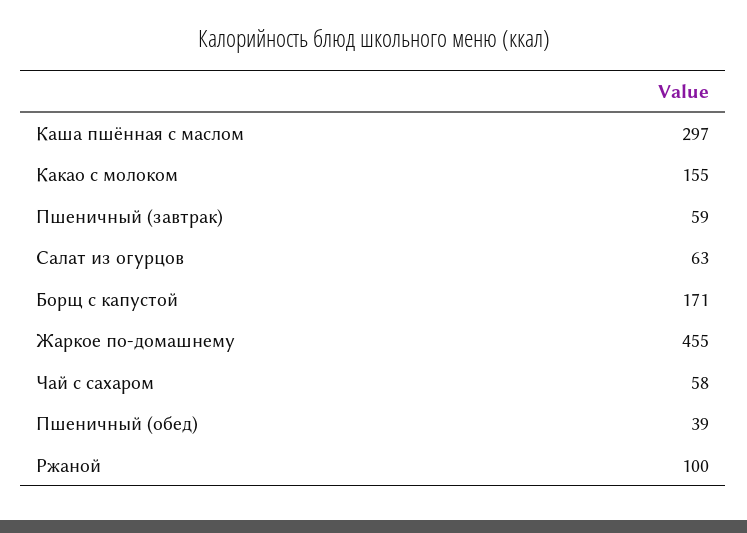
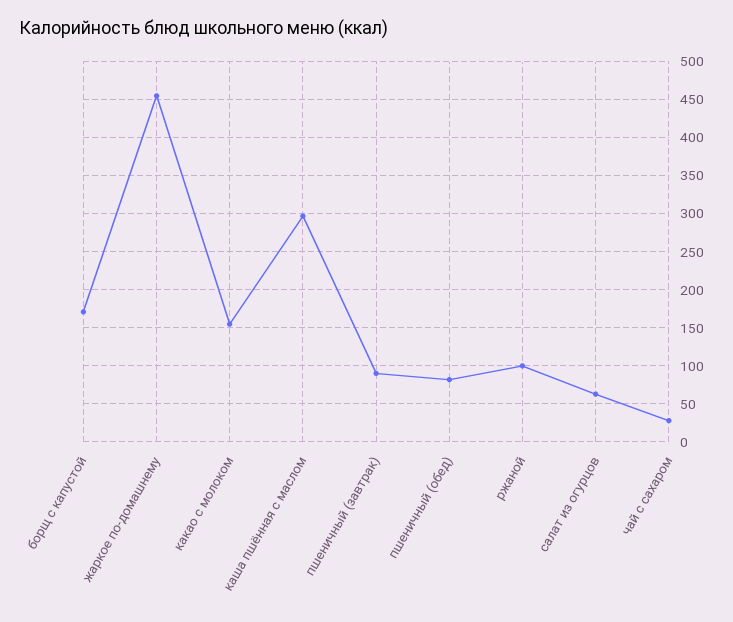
  {
    "Каша пшённая с маслом": 297,
    "Какао с молоком": 155,
-   "Пшеничный (завтрак)": 59,
+   "Пшеничный (завтрак)": 90,
    "Салат из огурцов": 63,
    "Борщ с капустой": 171,
    "Жаркое по-домашнему": 455,
-   "Чай с сахаром": 58,
+   "Чай с сахаром": 30,
-   "Пшеничный (обед)": 39,
+   "Пшеничный (обед)": 80,
    "Ржаной": 100
  }

